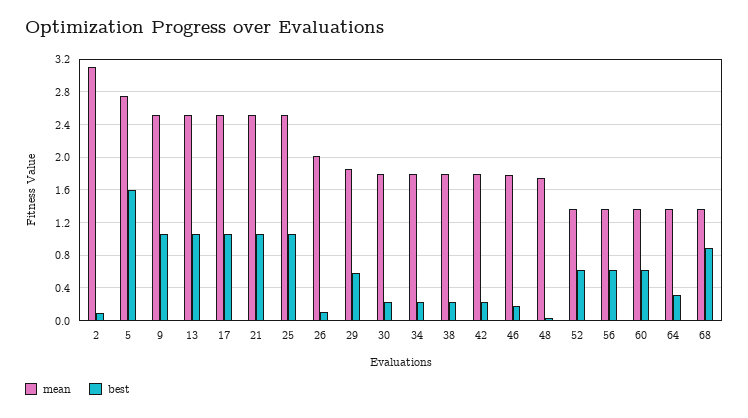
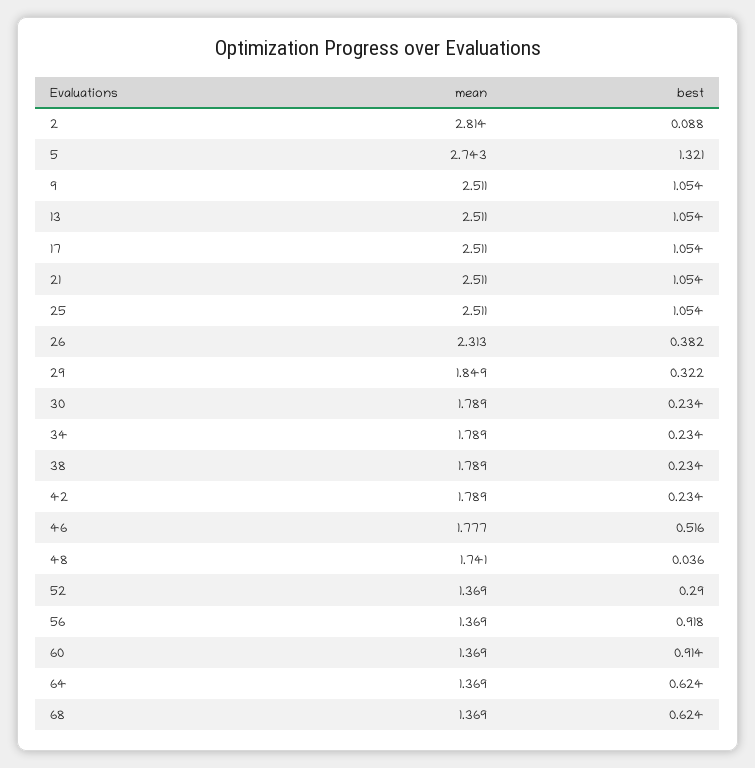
  {
    "mean": {
-     "2": 3.1,
+     "2": 2.814,
      "5": 2.743,
      "9": 2.511,
      "13": 2.511,
      "17": 2.511,
      "21": 2.511,
      "25": 2.511,
-     "26": 2,
+     "26": 2.313,
      "29": 1.849,
      "30": 1.789,
      "34": 1.789,
      "38": 1.789,
      "42": 1.789,
      "46": 1.777,
      "48": 1.741,
      "52": 1.369,
      "56": 1.369,
      "60": 1.369,
      "64": 1.369,
      "68": 1.369
    },
    "best": {
      "2": 0.088,
-     "5": 1.6,
+     "5": 1.321,
      "9": 1.054,
      "13": 1.054,
      "17": 1.054,
      "21": 1.054,
      "25": 1.054,
-     "26": 0.1,
+     "26": 0.382,
-     "29": 0.6,
+     "29": 0.322,
      "30": 0.234,
      "34": 0.234,
      "38": 0.234,
      "42": 0.234,
-     "46": 0.2,
+     "46": 0.516,
      "48": 0.036,
-     "52": 0.6,
+     "52": 0.29,
-     "56": 0.6,
+     "56": 0.918,
-     "60": 0.6,
+     "60": 0.914,
-     "64": 0.3,
+     "64": 0.624,
-     "68": 0.9
+     "68": 0.624
    }
  }

